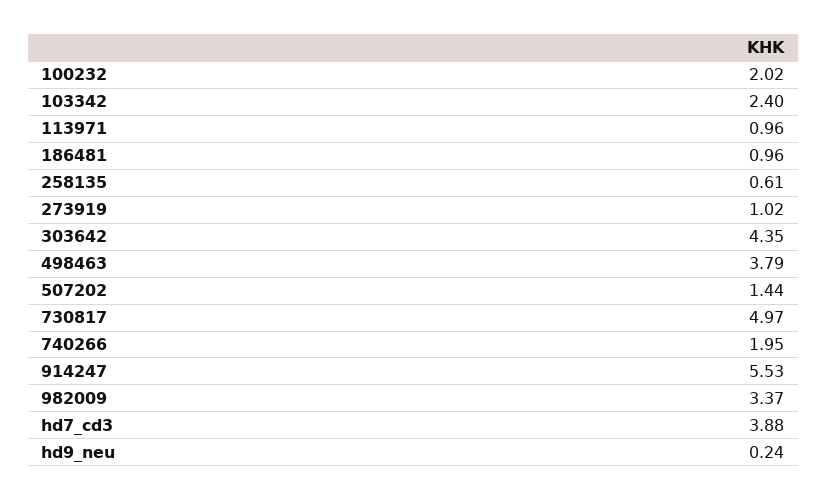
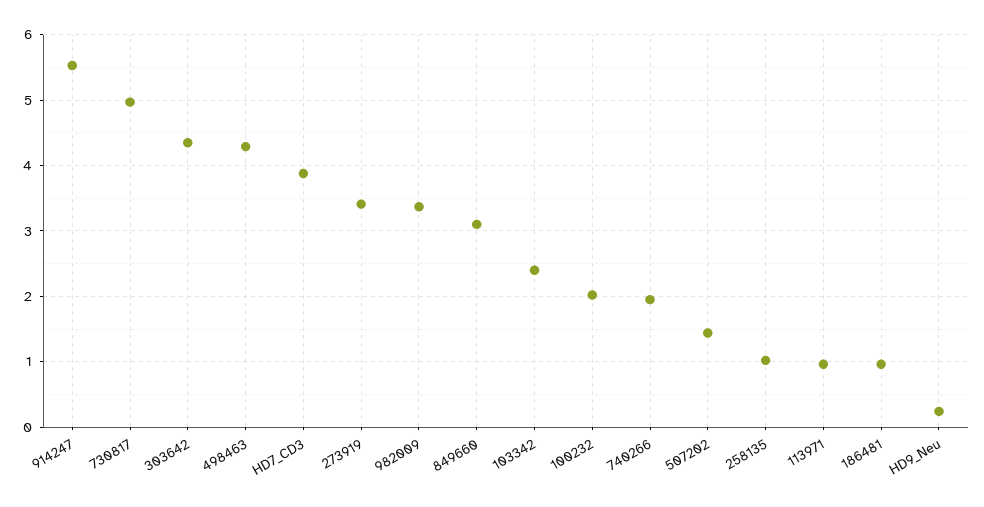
  {
    "100232": 2.02,
    "103342": 2.4,
    "113971": 0.96,
    "186481": 0.96,
-   "258135": 0.61,
+   "258135": 1,
-   "273919": 1.02,
+   "273919": 3.4,
    "303642": 4.35,
-   "498463": 3.79,
+   "498463": 4.3,
    "507202": 1.44,
    "730817": 4.97,
    "740266": 1.95,
    "914247": 5.53,
    "982009": 3.37,
    "hd7_cd3": 3.88,
-   "hd9_neu": 0.24
+   "hd9_neu": 0.24,
+   "849660": 3.1
  }

